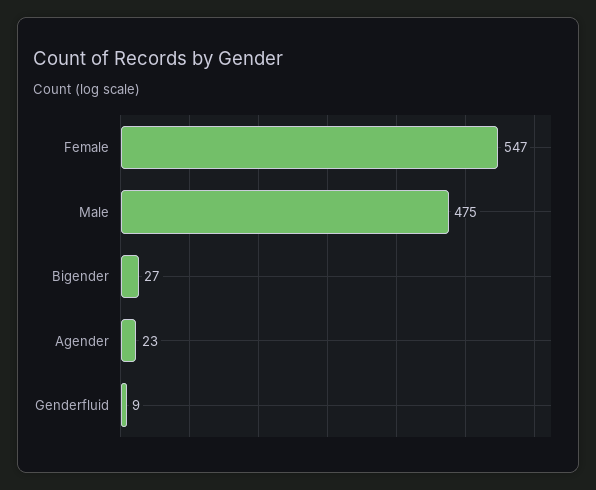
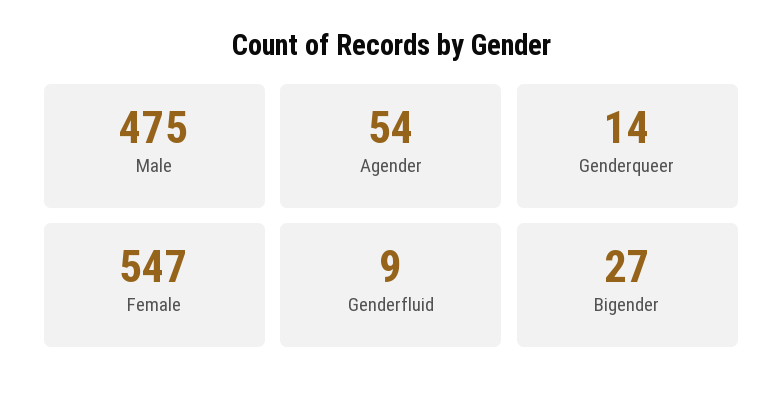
  {
    "Female": 547,
    "Male": 475,
    "Bigender": 27,
-   "Agender": 23,
+   "Agender": 54,
-   "Genderfluid": 9
+   "Genderfluid": 9,
+   "Genderqueer": 14
  }

